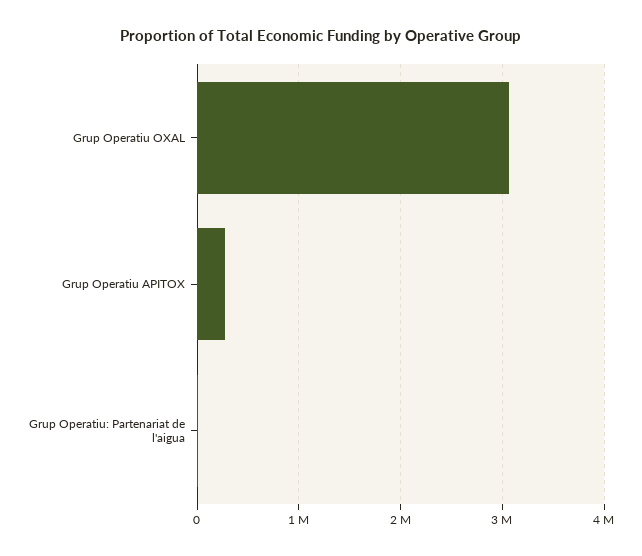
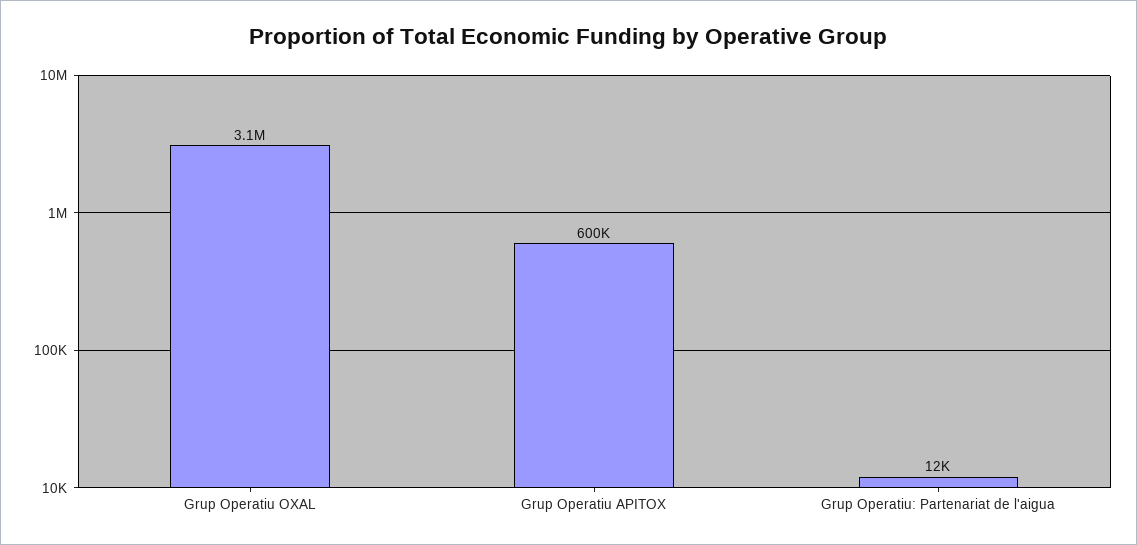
  {
    "Grup Operatiu OXAL": 3100000,
-   "Grup Operatiu APITOX": 300000,
+   "Grup Operatiu APITOX": 600000,
    "Grup Operatiu: Partenariat de l'aigua": 12000
  }

